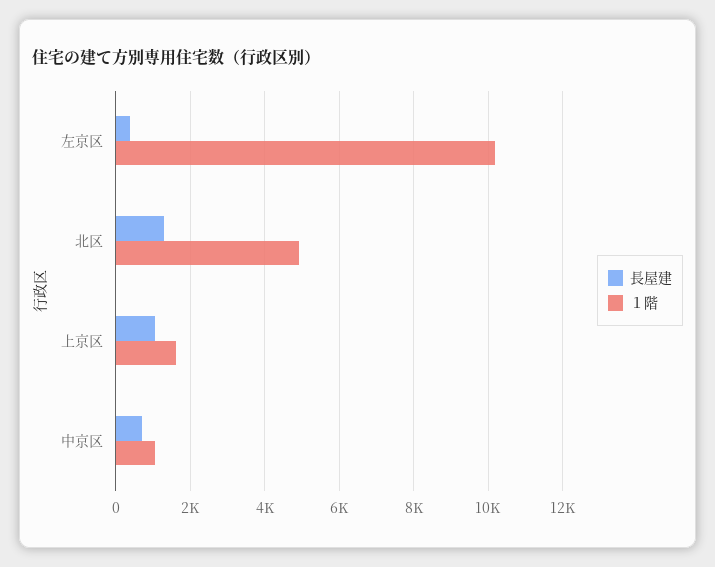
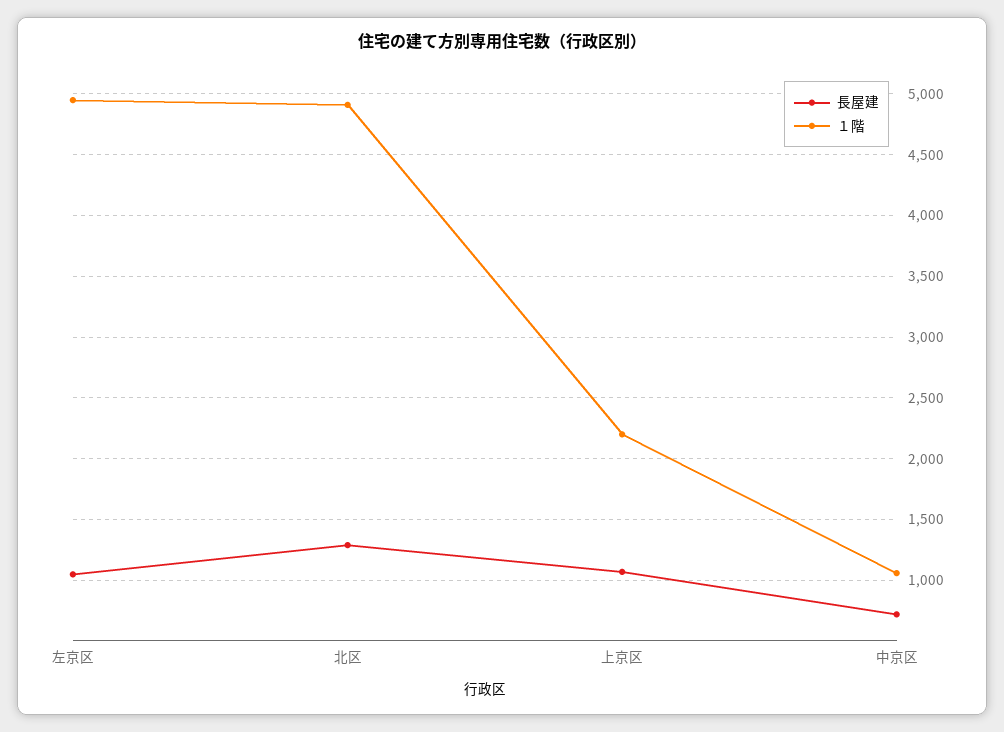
  {
    "長屋建": {
-     "左京区": 400,
+     "左京区": 1050,
      "北区": 1300,
      "上京区": 1050,
      "中京区": 700
    },
    "１階": {
-     "左京区": 10200,
+     "左京区": 4950,
      "北区": 4900,
-     "上京区": 1600,
+     "上京区": 2200,
      "中京区": 1050
    }
  }

